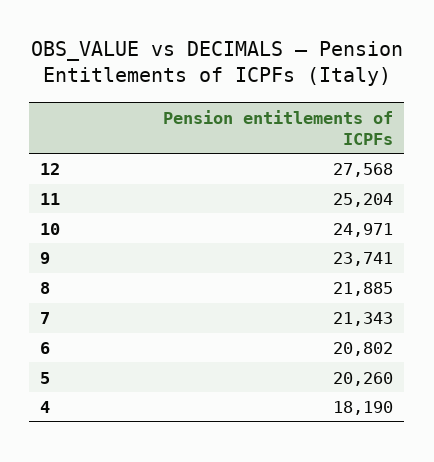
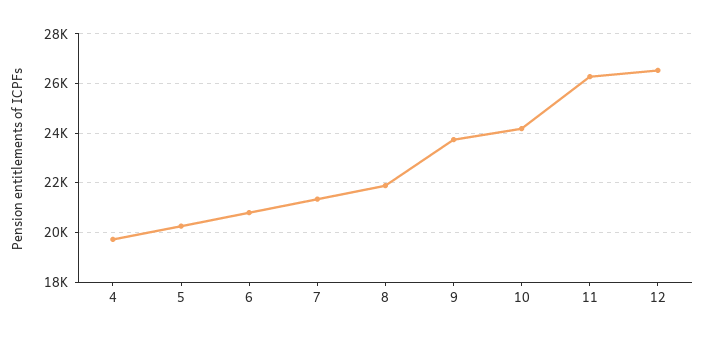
  {
-   "12": 27568,
+   "12": 26500,
-   "11": 25204,
+   "11": 26250,
-   "10": 24971,
+   "10": 24250,
    "9": 23741,
    "8": 21885,
    "7": 21343,
    "6": 20802,
    "5": 20260,
-   "4": 18190
+   "4": 19750
  }

